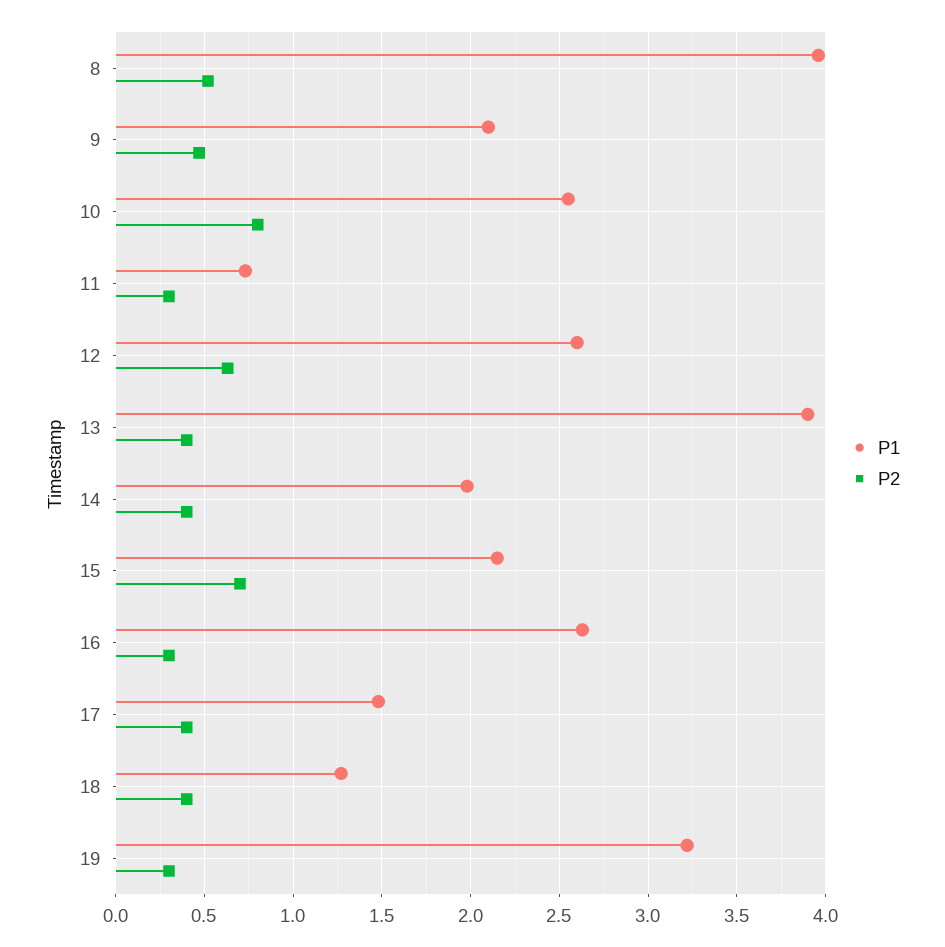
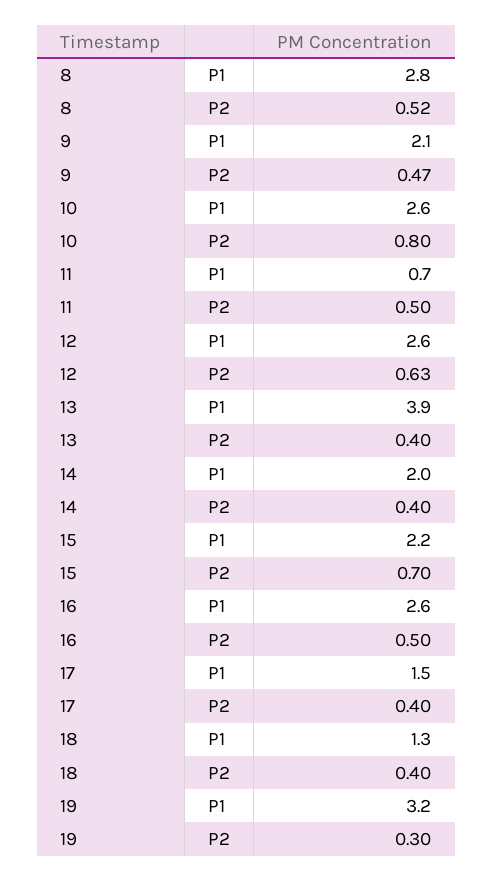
  {
    "P1": {
-     "8": 3.95,
+     "8": 2.8,
      "9": 2.1,
      "10": 2.6,
      "11": 0.7,
      "12": 2.6,
      "13": 3.9,
      "14": 2,
      "15": 2.2,
      "16": 2.6,
      "17": 1.5,
      "18": 1.3,
      "19": 3.2
    },
    "P2": {
      "8": 0.52,
      "9": 0.47,
      "10": 0.8,
-     "11": 0.3,
+     "11": 0.5,
      "12": 0.63,
      "13": 0.4,
      "14": 0.4,
      "15": 0.7,
-     "16": 0.3,
+     "16": 0.5,
      "17": 0.4,
      "18": 0.4,
      "19": 0.3
    }
  }

